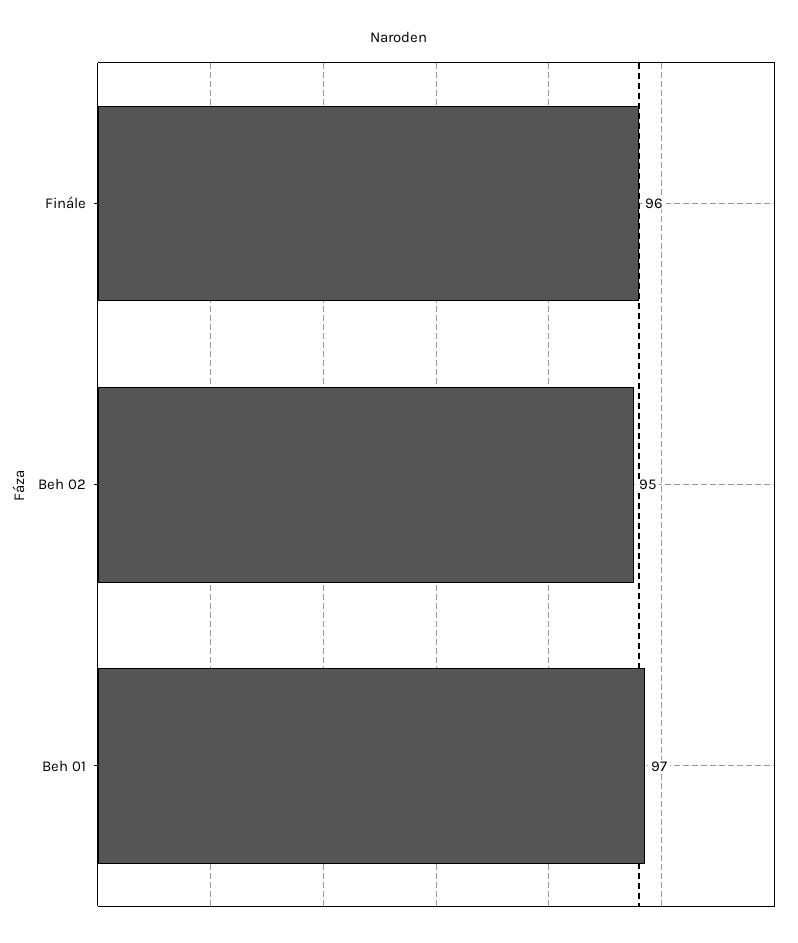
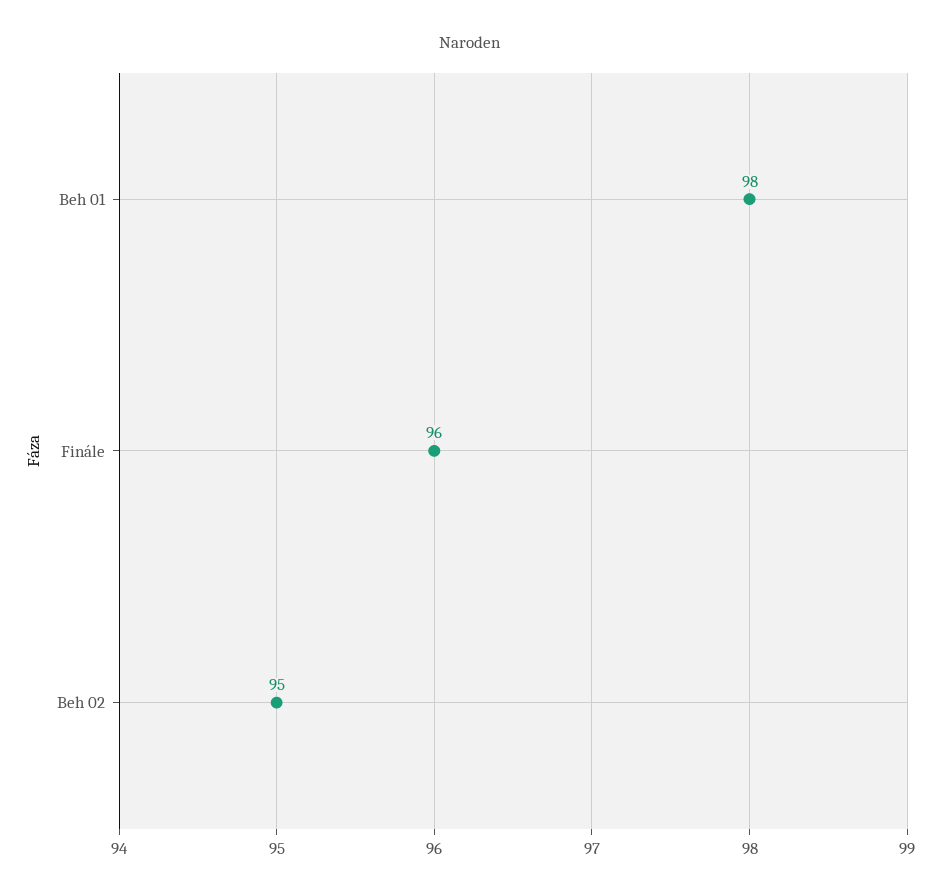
  {
    "Finále": 96,
    "Beh 02": 95,
-   "Beh 01": 97
+   "Beh 01": 98
  }

